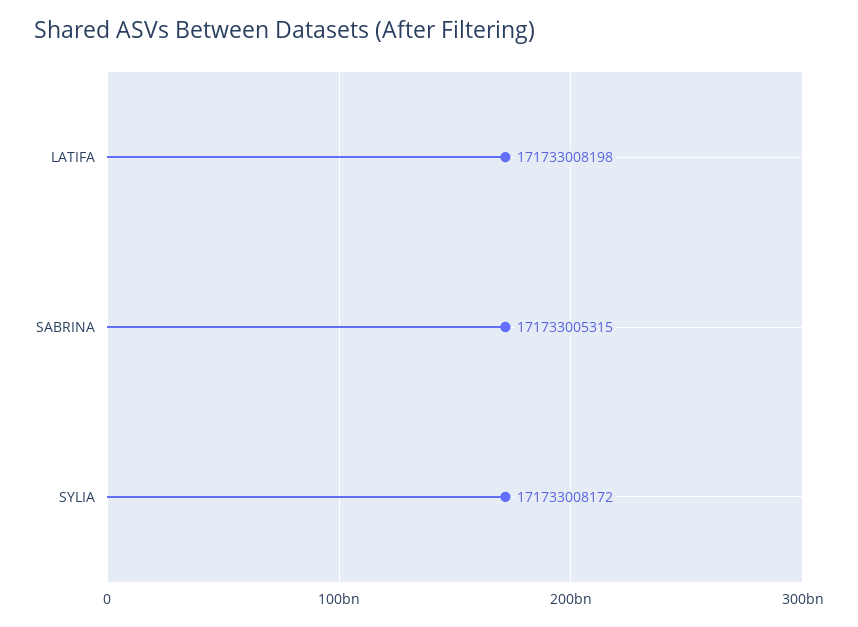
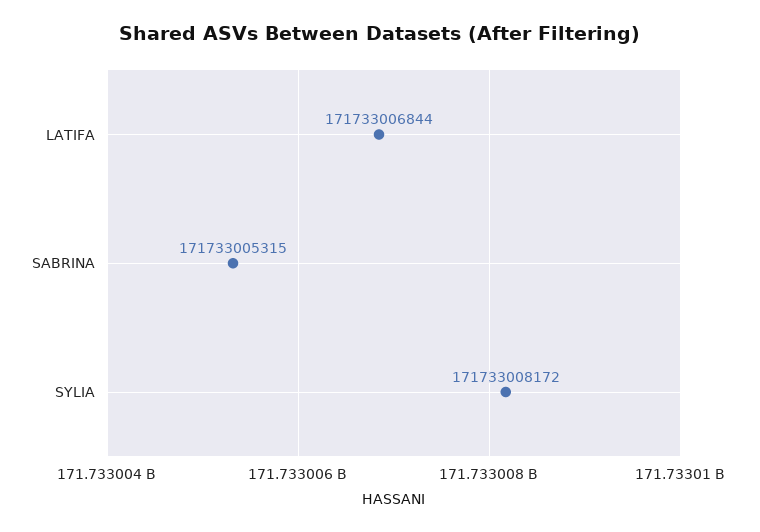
  {
-   "LATIFA": 171733008198,
+   "LATIFA": 171733006844,
    "SABRINA": 171733005315,
    "SYLIA": 171733008172
  }

